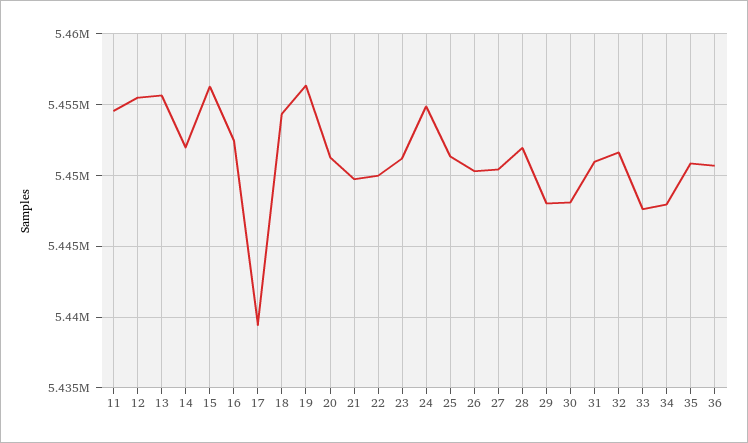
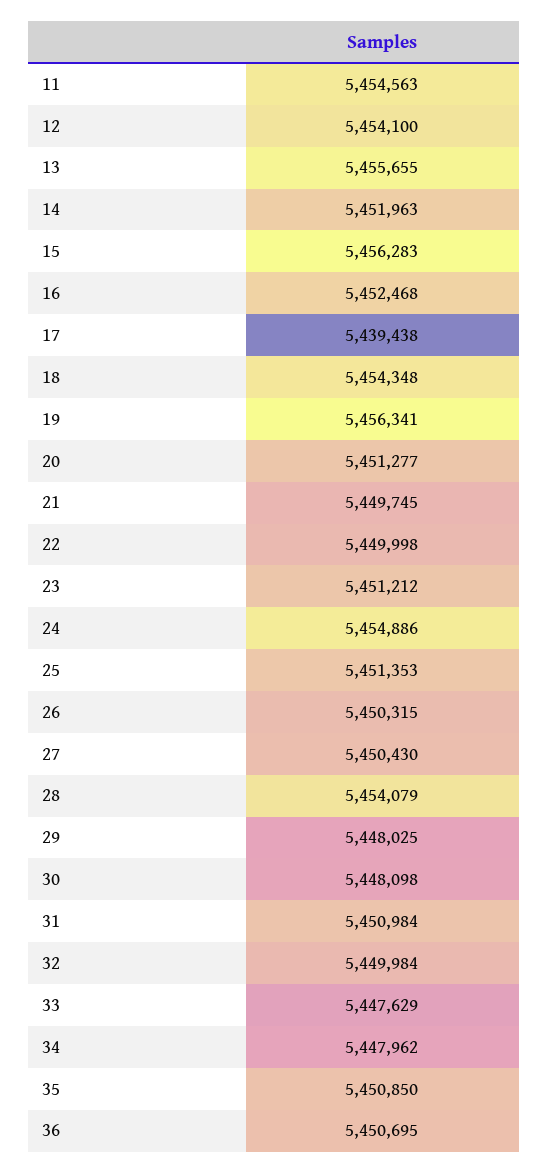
  {
    "11": 5454563,
-   "12": 5455500,
+   "12": 5454100,
    "13": 5455655,
    "14": 5451963,
    "15": 5456283,
    "16": 5452468,
    "17": 5439438,
    "18": 5454348,
    "19": 5456341,
    "20": 5451277,
    "21": 5449745,
    "22": 5449998,
    "23": 5451212,
    "24": 5454886,
    "25": 5451353,
    "26": 5450315,
    "27": 5450430,
-   "28": 5452000,
+   "28": 5454079,
    "29": 5448025,
    "30": 5448098,
    "31": 5450984,
-   "32": 5451500,
+   "32": 5449984,
    "33": 5447629,
    "34": 5447962,
    "35": 5450850,
    "36": 5450695
  }

